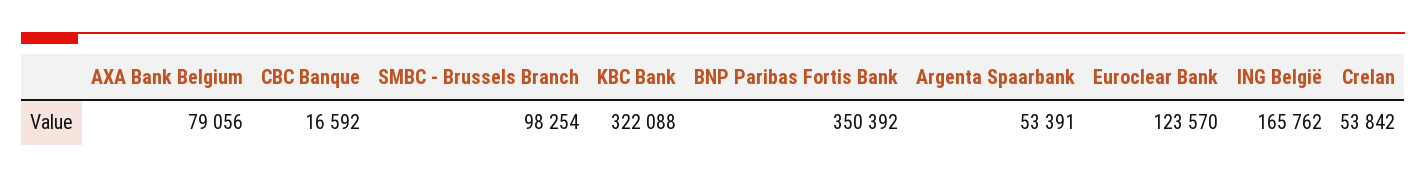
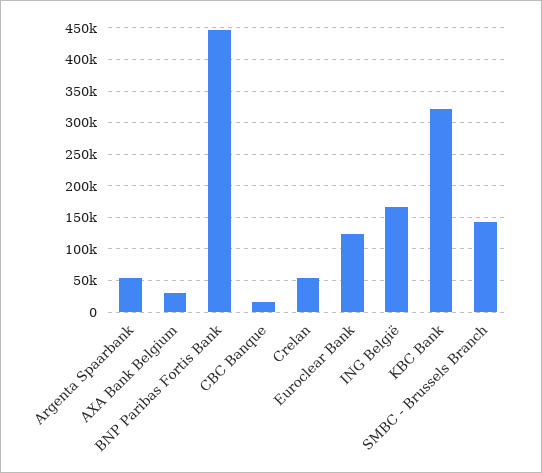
  {
-   "AXA Bank Belgium": 79056,
+   "AXA Bank Belgium": 30000,
    "CBC Banque": 16592,
-   "SMBC - Brussels Branch": 98254,
+   "SMBC - Brussels Branch": 140000,
    "KBC Bank": 322088,
-   "BNP Paribas Fortis Bank": 350392,
+   "BNP Paribas Fortis Bank": 450000,
    "Argenta Spaarbank": 53391,
    "Euroclear Bank": 123570,
    "ING België": 165762,
    "Crelan": 53842
  }

